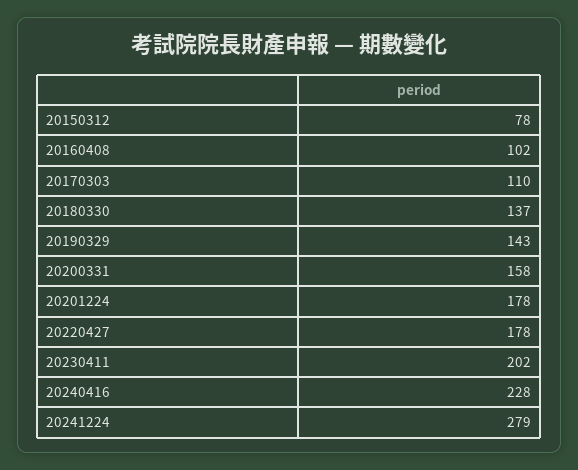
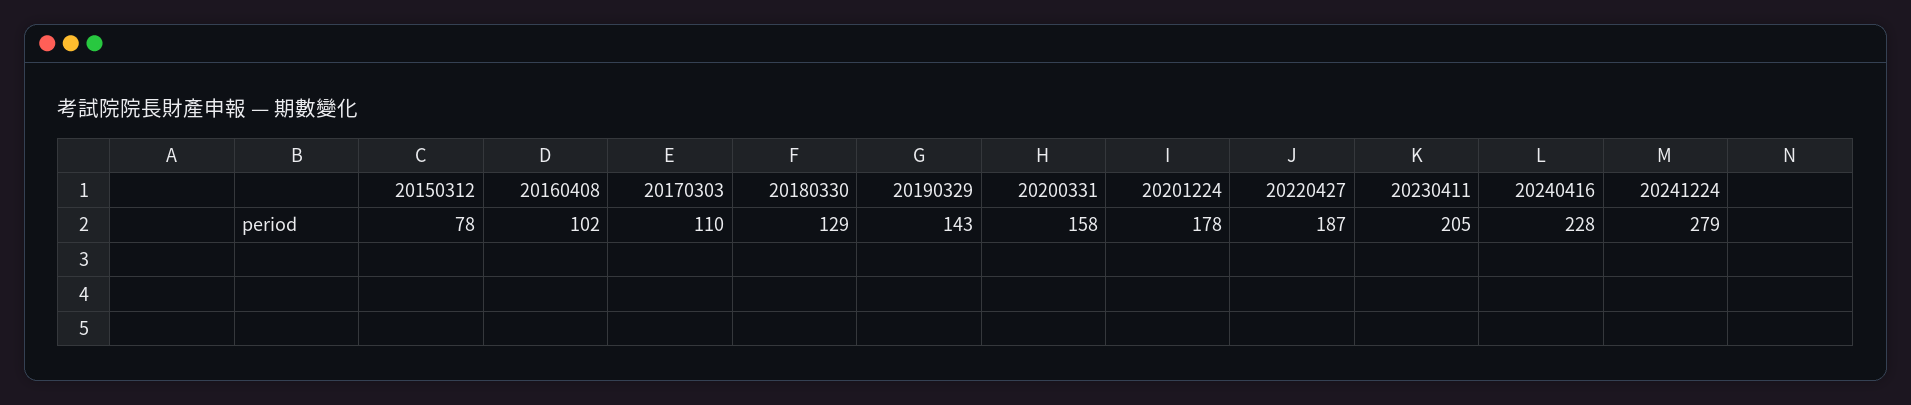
  {
    "20150312": 78,
    "20160408": 102,
    "20170303": 110,
-   "20180330": 137,
+   "20180330": 129,
    "20190329": 143,
    "20200331": 158,
    "20201224": 178,
-   "20220427": 178,
+   "20220427": 187,
-   "20230411": 202,
+   "20230411": 205,
    "20240416": 228,
    "20241224": 279
  }

